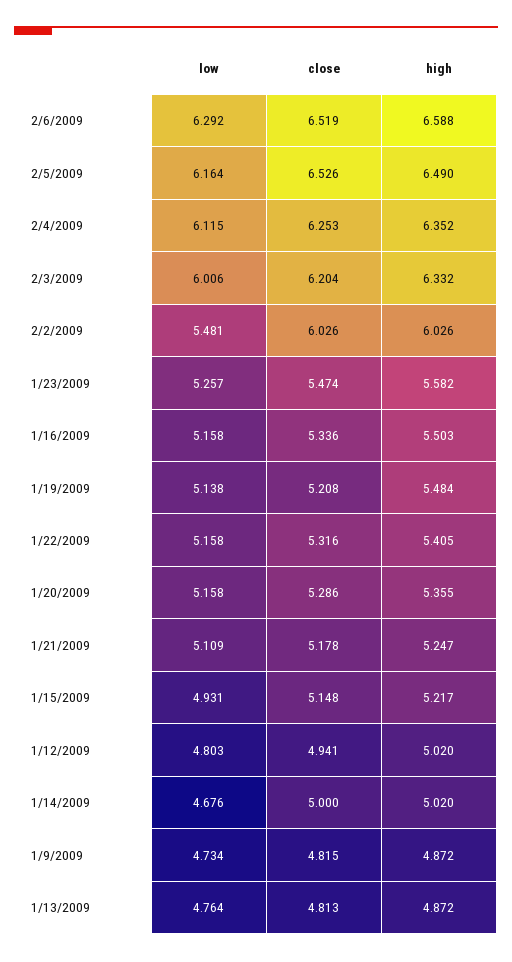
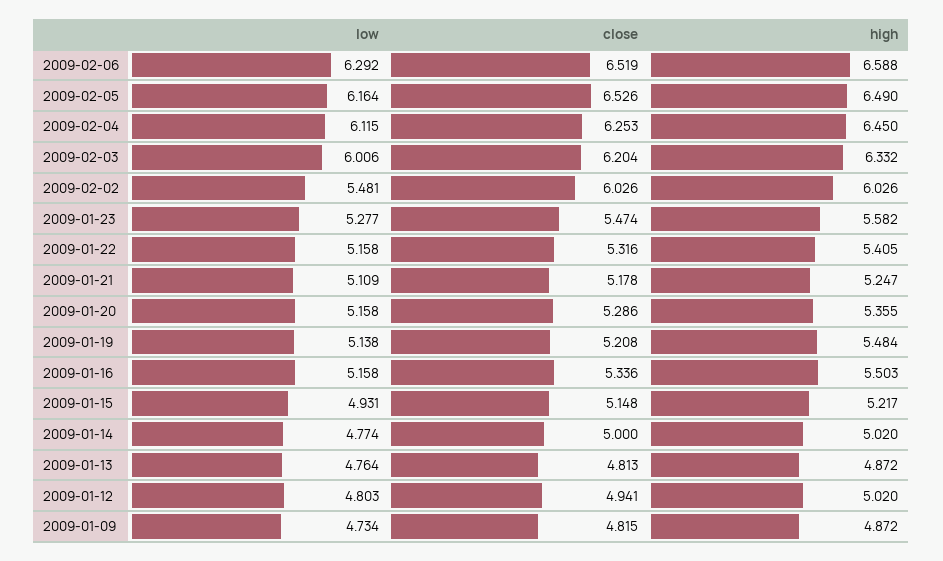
  {
    "low": {
      "2/6/2009": 6.292,
      "2/5/2009": 6.164,
      "2/4/2009": 6.115,
      "2/3/2009": 6.006,
      "2/2/2009": 5.481,
-     "1/23/2009": 5.257,
+     "1/23/2009": 5.277,
      "1/16/2009": 5.158,
      "1/19/2009": 5.138,
      "1/22/2009": 5.158,
      "1/20/2009": 5.158,
      "1/21/2009": 5.109,
      "1/15/2009": 4.931,
      "1/12/2009": 4.803,
-     "1/14/2009": 4.676,
+     "1/14/2009": 4.774,
      "1/9/2009": 4.734,
      "1/13/2009": 4.764
    },
    "close": {
      "2/6/2009": 6.519,
      "2/5/2009": 6.526,
      "2/4/2009": 6.253,
      "2/3/2009": 6.204,
      "2/2/2009": 6.026,
      "1/23/2009": 5.474,
      "1/16/2009": 5.336,
      "1/19/2009": 5.208,
      "1/22/2009": 5.316,
      "1/20/2009": 5.286,
      "1/21/2009": 5.178,
      "1/15/2009": 5.148,
      "1/12/2009": 4.941,
      "1/14/2009": 5,
      "1/9/2009": 4.815,
      "1/13/2009": 4.813
    },
    "high": {
      "2/6/2009": 6.588,
      "2/5/2009": 6.49,
-     "2/4/2009": 6.352,
+     "2/4/2009": 6.45,
      "2/3/2009": 6.332,
      "2/2/2009": 6.026,
      "1/23/2009": 5.582,
      "1/16/2009": 5.503,
      "1/19/2009": 5.484,
      "1/22/2009": 5.405,
      "1/20/2009": 5.355,
      "1/21/2009": 5.247,
      "1/15/2009": 5.217,
      "1/12/2009": 5.02,
      "1/14/2009": 5.02,
      "1/9/2009": 4.872,
      "1/13/2009": 4.872
    }
  }

